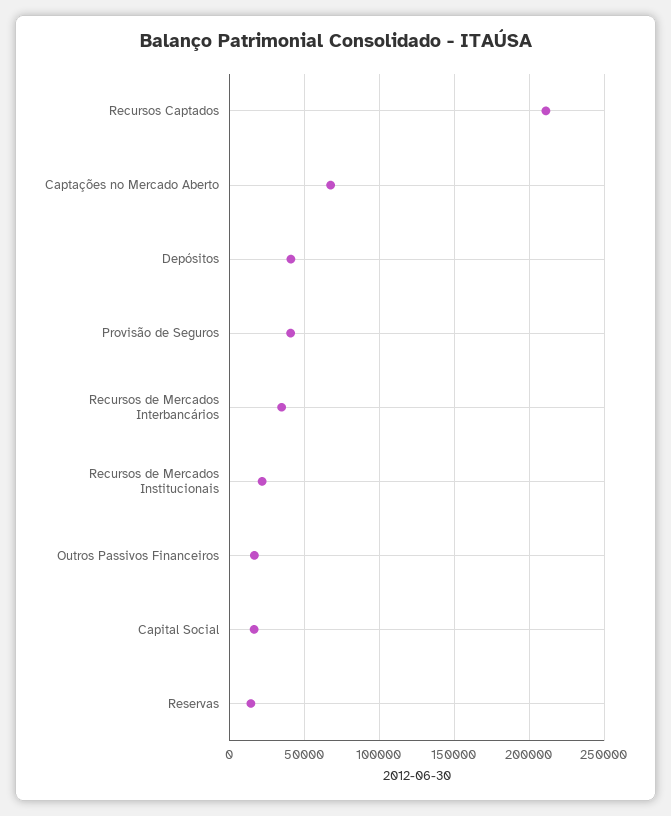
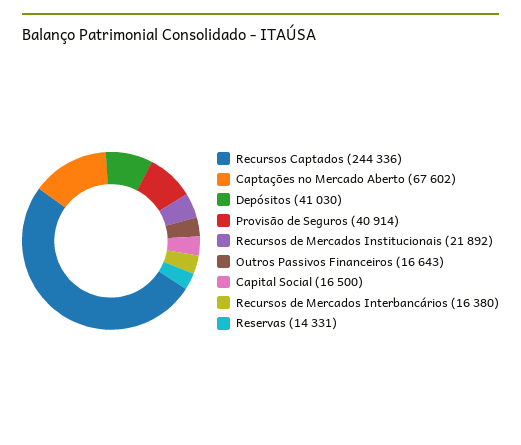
  {
-   "Recursos Captados": 210000,
+   "Recursos Captados": 244336,
    "Captações no Mercado Aberto": 67602,
    "Depósitos": 41030,
    "Provisão de Seguros": 40914,
-   "Recursos de Mercados Interbancários": 35000,
+   "Recursos de Mercados Interbancários": 16380,
    "Recursos de Mercados Institucionais": 21892,
    "Outros Passivos Financeiros": 16643,
    "Capital Social": 16500,
    "Reservas": 14331
  }

